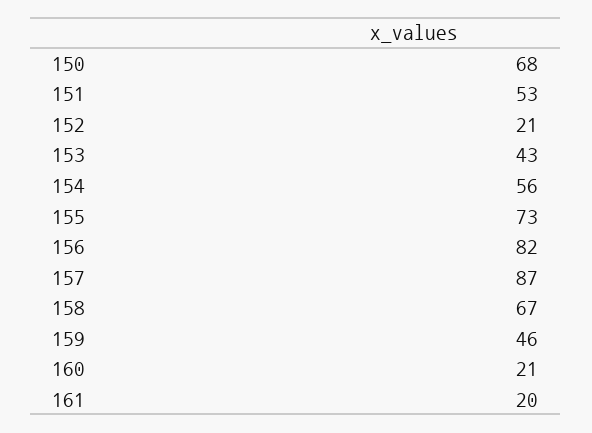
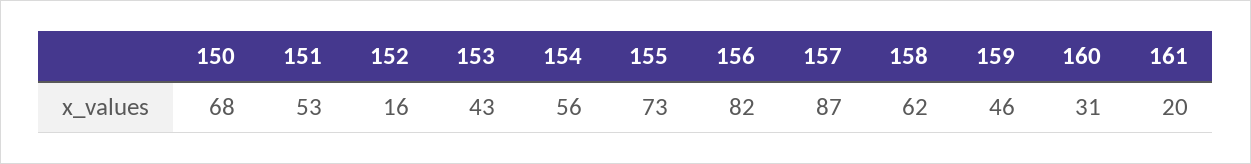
  {
    "150": 68,
    "151": 53,
-   "152": 21,
+   "152": 16,
    "153": 43,
    "154": 56,
    "155": 73,
    "156": 82,
    "157": 87,
-   "158": 67,
+   "158": 62,
    "159": 46,
-   "160": 21,
+   "160": 31,
    "161": 20
  }

